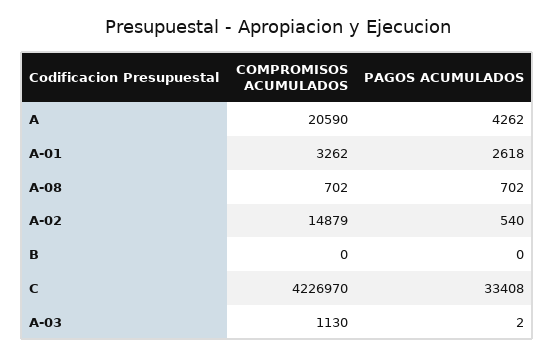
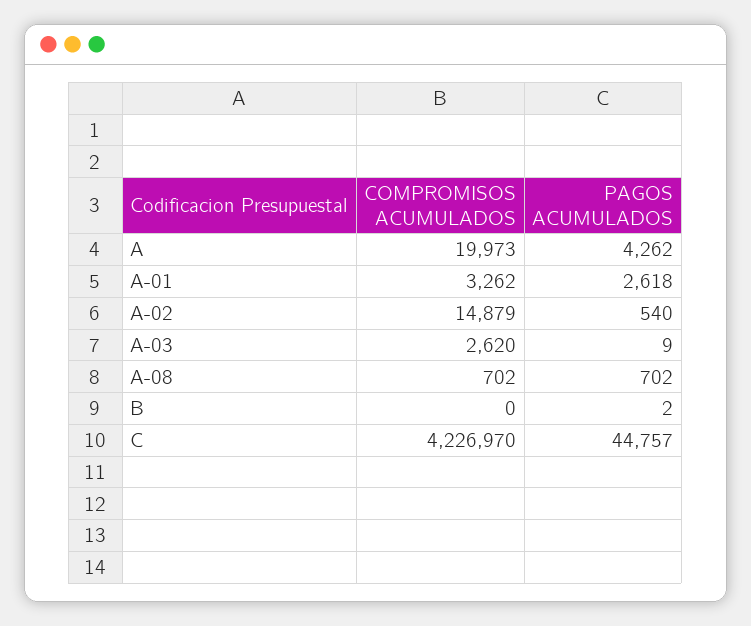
  {
    "COMPROMISOS ACUMULADOS": {
-     "A": 20590,
+     "A": 19973,
      "A-01": 3262,
      "A-08": 702,
      "A-02": 14879,
      "B": 0,
      "C": 4226970,
-     "A-03": 1130
+     "A-03": 2620
    },
    "PAGOS ACUMULADOS": {
      "A": 4262,
      "A-01": 2618,
      "A-08": 702,
      "A-02": 540,
-     "B": 0,
+     "B": 2,
-     "C": 33408,
+     "C": 44757,
-     "A-03": 2
+     "A-03": 9
    }
  }

